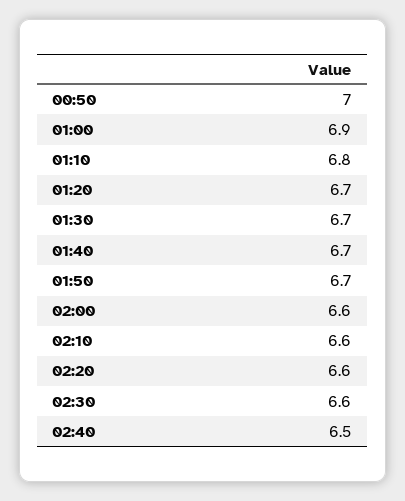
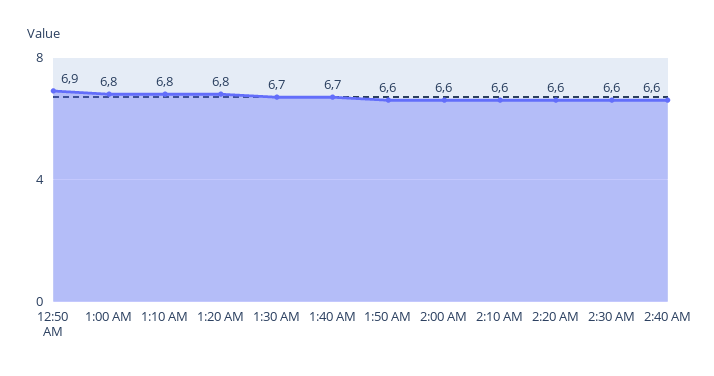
  {
-   "00:50": 7,
+   "00:50": 6.9,
-   "01:00": 6.9,
+   "01:00": 6.8,
    "01:10": 6.8,
-   "01:20": 6.7,
+   "01:20": 6.8,
    "01:30": 6.7,
    "01:40": 6.7,
-   "01:50": 6.7,
+   "01:50": 6.6,
    "02:00": 6.6,
    "02:10": 6.6,
    "02:20": 6.6,
    "02:30": 6.6,
-   "02:40": 6.5
+   "02:40": 6.6
  }

